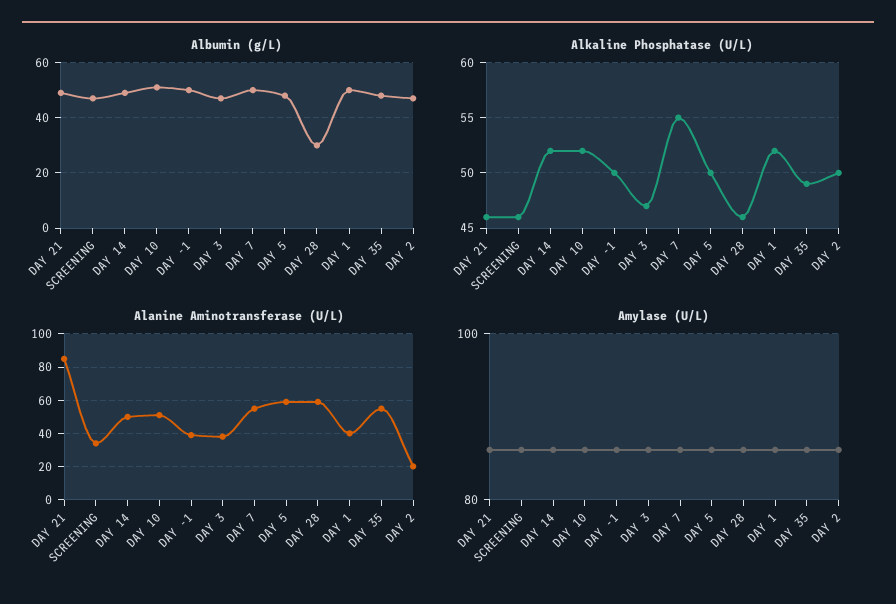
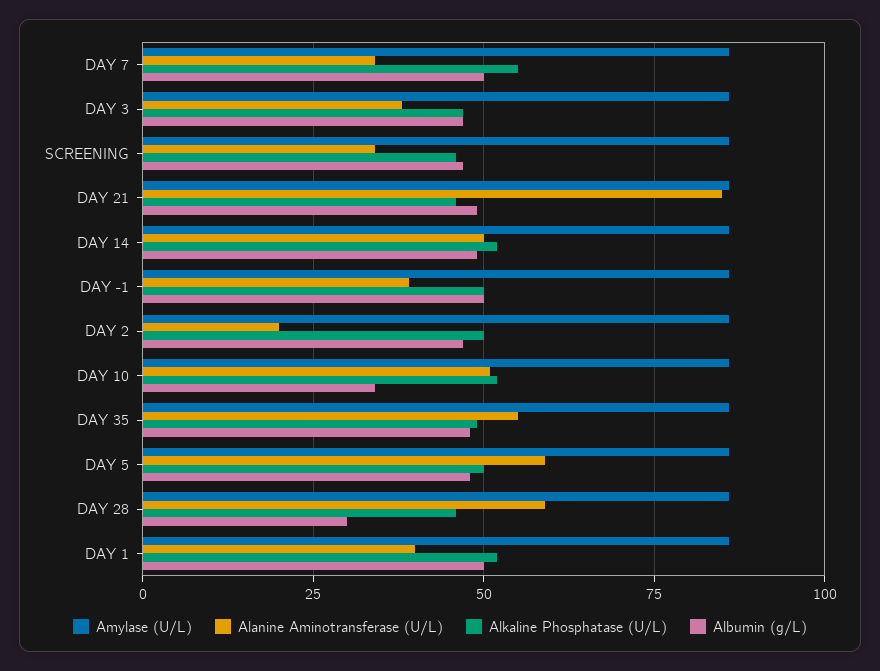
  {
    "Albumin (g/L)": {
      "DAY 21": 50,
      "SCREENING": 45,
      "DAY 14": 50,
-     "DAY 10": 50,
+     "DAY 10": 35,
      "DAY -1": 50,
      "DAY 3": 45,
      "DAY 7": 50,
      "DAY 5": 50,
      "DAY 28": 30,
      "DAY 1": 50,
      "DAY 35": 50,
      "DAY 2": 45
    },
    "Alkaline Phosphatase (U/L)": {
      "DAY 21": 46,
      "SCREENING": 46,
      "DAY 14": 52,
      "DAY 10": 52,
      "DAY -1": 50,
      "DAY 3": 47,
      "DAY 7": 55,
      "DAY 5": 50,
      "DAY 28": 46,
      "DAY 1": 52,
      "DAY 35": 49,
      "DAY 2": 50
    },
    "Alanine Aminotransferase (U/L)": {
      "DAY 21": 85,
      "SCREENING": 35,
      "DAY 14": 50,
      "DAY 10": 50,
      "DAY -1": 40,
      "DAY 3": 40,
-     "DAY 7": 55,
+     "DAY 7": 35,
      "DAY 5": 60,
      "DAY 28": 60,
      "DAY 1": 40,
      "DAY 35": 55,
      "DAY 2": 20
    },
    "Amylase (U/L)": {
      "DAY 21": 85,
      "SCREENING": 85,
      "DAY 14": 85,
      "DAY 10": 85,
      "DAY -1": 85,
      "DAY 3": 85,
      "DAY 7": 85,
      "DAY 5": 85,
      "DAY 28": 85,
      "DAY 1": 85,
      "DAY 35": 85,
      "DAY 2": 85
    }
  }

